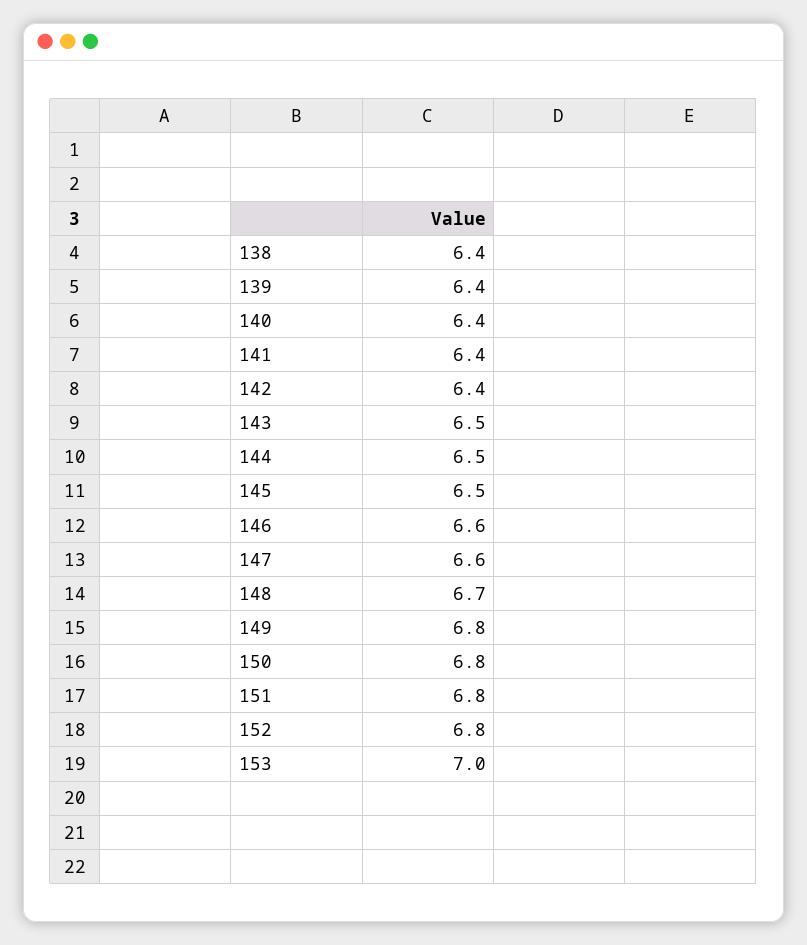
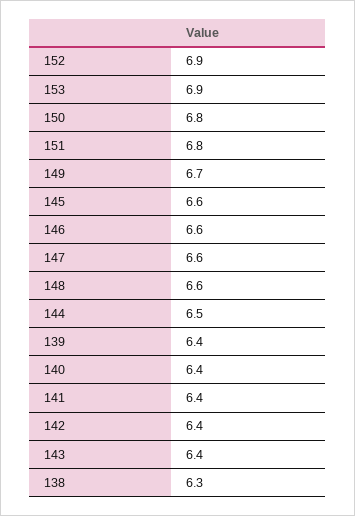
  {
-   "138": 6.4,
+   "138": 6.3,
    "139": 6.4,
    "140": 6.4,
    "141": 6.4,
    "142": 6.4,
-   "143": 6.5,
+   "143": 6.4,
    "144": 6.5,
-   "145": 6.5,
+   "145": 6.6,
    "146": 6.6,
    "147": 6.6,
-   "148": 6.7,
+   "148": 6.6,
-   "149": 6.8,
+   "149": 6.7,
    "150": 6.8,
    "151": 6.8,
-   "152": 6.8,
+   "152": 6.9,
-   "153": 7
+   "153": 6.9
  }

